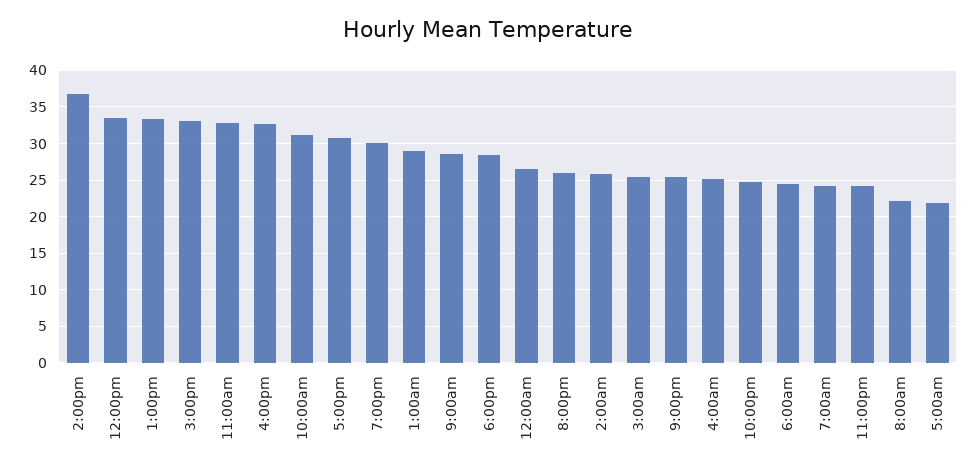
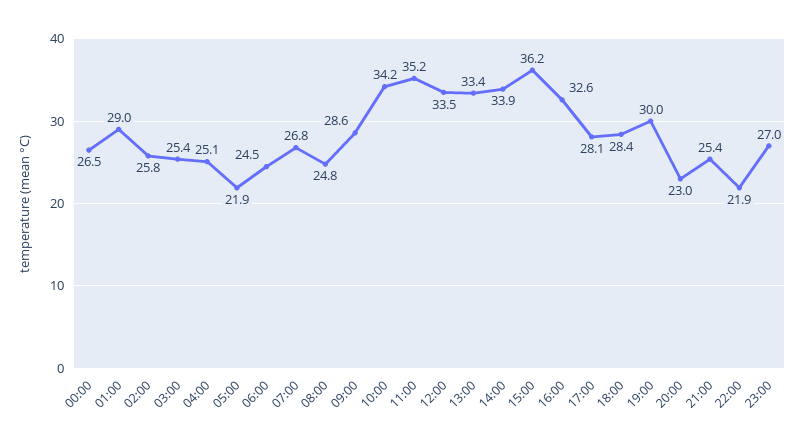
  {
-   "2:00pm": 37,
+   "2:00pm": 33.9,
    "12:00pm": 33.5,
    "1:00pm": 33.4,
-   "3:00pm": 33,
+   "3:00pm": 36.2,
-   "11:00am": 33,
+   "11:00am": 35.2,
    "4:00pm": 32.6,
-   "10:00am": 31,
+   "10:00am": 34.2,
-   "5:00pm": 31,
+   "5:00pm": 28.1,
    "7:00pm": 30,
    "1:00am": 29,
    "9:00am": 28.6,
    "6:00pm": 28.4,
    "12:00am": 26.5,
-   "8:00pm": 26,
+   "8:00pm": 23,
    "2:00am": 25.8,
    "3:00am": 25.4,
    "9:00pm": 25.4,
    "4:00am": 25.1,
-   "10:00pm": 25,
+   "10:00pm": 21.9,
    "6:00am": 24.5,
-   "7:00am": 24,
+   "7:00am": 26.8,
-   "11:00pm": 24,
+   "11:00pm": 27,
-   "8:00am": 22,
+   "8:00am": 24.8,
    "5:00am": 21.9
  }

